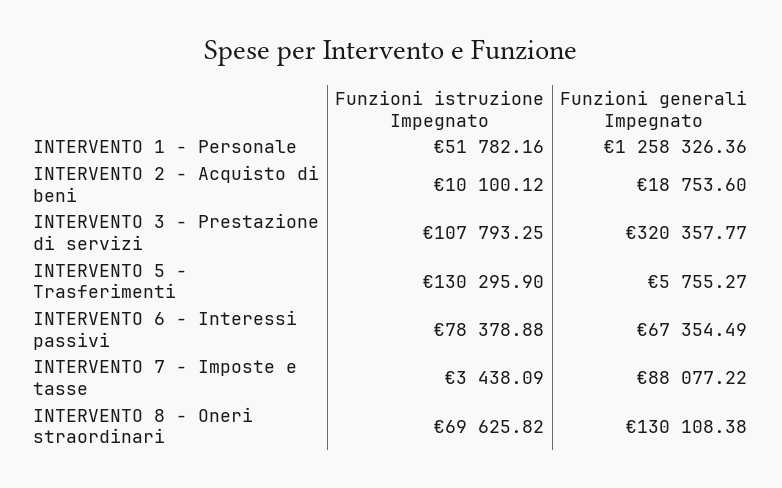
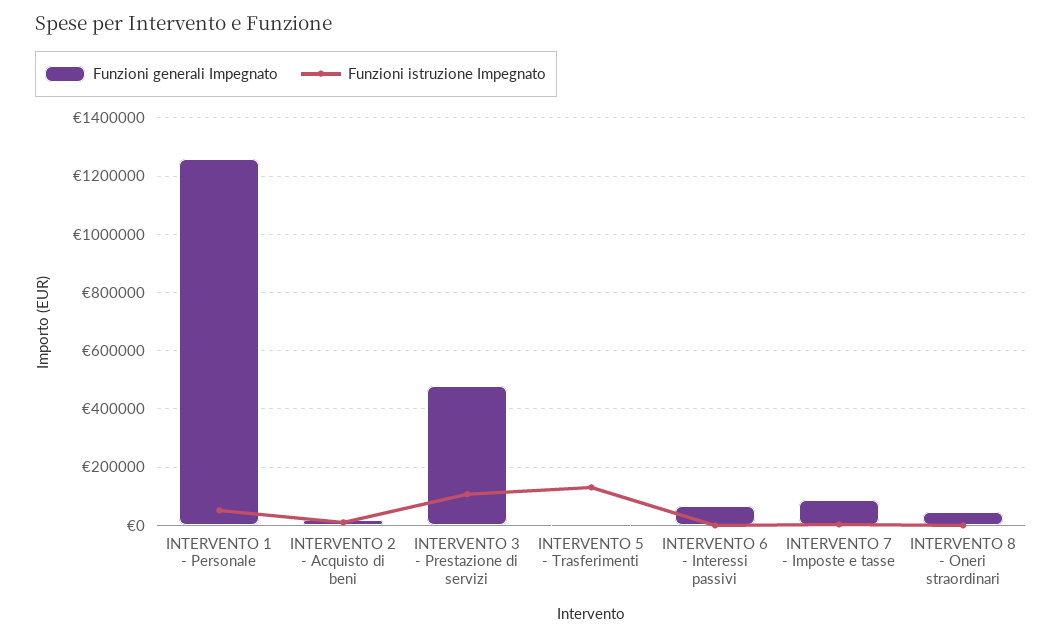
  {
    "Funzioni istruzione Impegnato": {
      "INTERVENTO 1 - Personale": 51782.16,
      "INTERVENTO 2 - Acquisto di beni": 10100.12,
      "INTERVENTO 3 - Prestazione di servizi": 107793.25,
      "INTERVENTO 5 - Trasferimenti": 130295.9,
-     "INTERVENTO 6 - Interessi passivi": 78378.88,
+     "INTERVENTO 6 - Interessi passivi": 0,
      "INTERVENTO 7 - Imposte e tasse": 3438.09,
-     "INTERVENTO 8 - Oneri straordinari": 69625.82
+     "INTERVENTO 8 - Oneri straordinari": 0
    },
    "Funzioni generali Impegnato": {
      "INTERVENTO 1 - Personale": 1258326.36,
      "INTERVENTO 2 - Acquisto di beni": 18753.6,
-     "INTERVENTO 3 - Prestazione di servizi": 320357.77,
+     "INTERVENTO 3 - Prestazione di servizi": 475000,
      "INTERVENTO 5 - Trasferimenti": 5755.27,
      "INTERVENTO 6 - Interessi passivi": 67354.49,
      "INTERVENTO 7 - Imposte e tasse": 88077.22,
-     "INTERVENTO 8 - Oneri straordinari": 130108.38
+     "INTERVENTO 8 - Oneri straordinari": 50000
    }
  }

